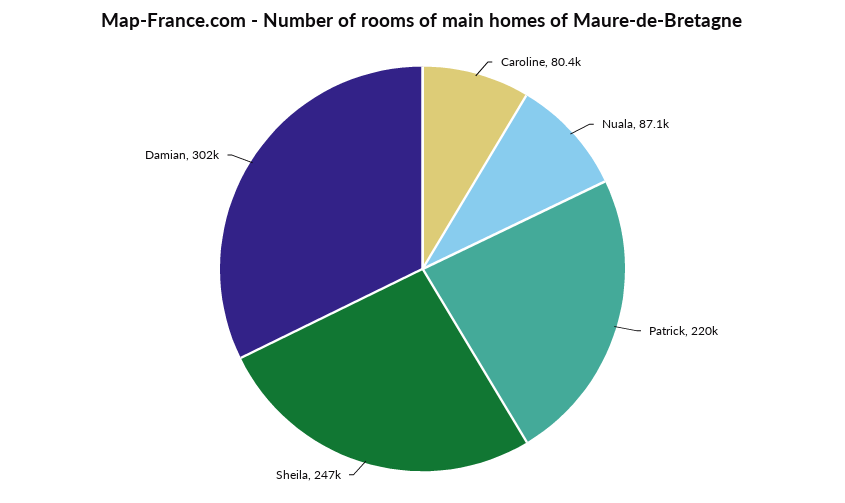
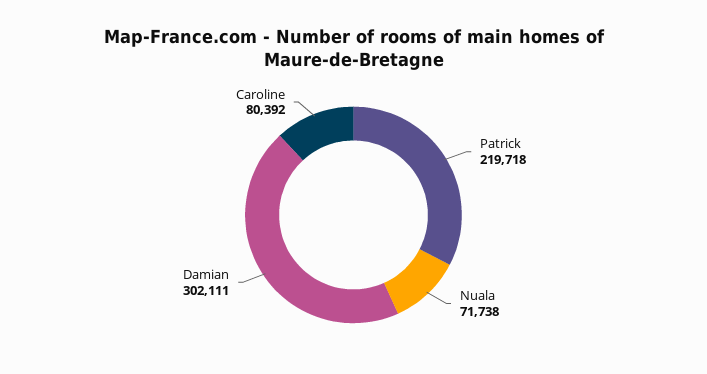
  {
    "Caroline": 80392,
-   "Nuala": 87100,
+   "Nuala": 71738,
    "Patrick": 219718,
-   "Sheila": 247000,
    "Damian": 302111
  }

